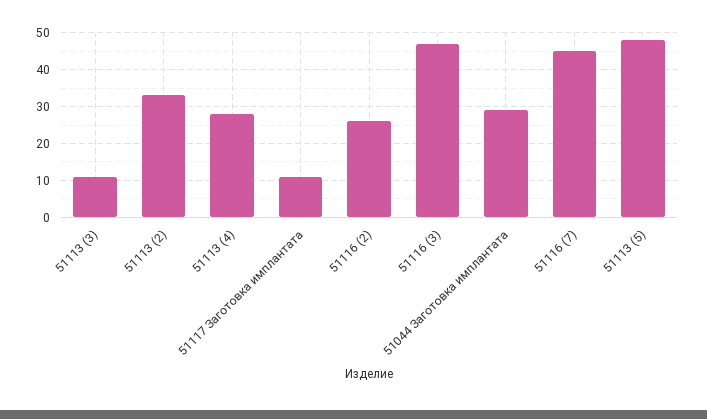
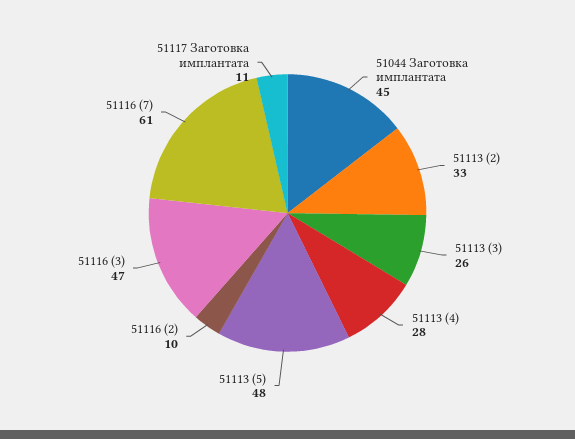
  {
-   "51113 (3)": 10,
+   "51113 (3)": 26,
    "51113 (2)": 33,
    "51113 (4)": 28,
    "51117 Заготовка имплантата": 11,
-   "51116 (2)": 25,
+   "51116 (2)": 10,
    "51116 (3)": 47,
-   "51044 Заготовка имплантата": 30,
+   "51044 Заготовка имплантата": 45,
-   "51116 (7)": 45,
+   "51116 (7)": 61,
    "51113 (5)": 48
  }

